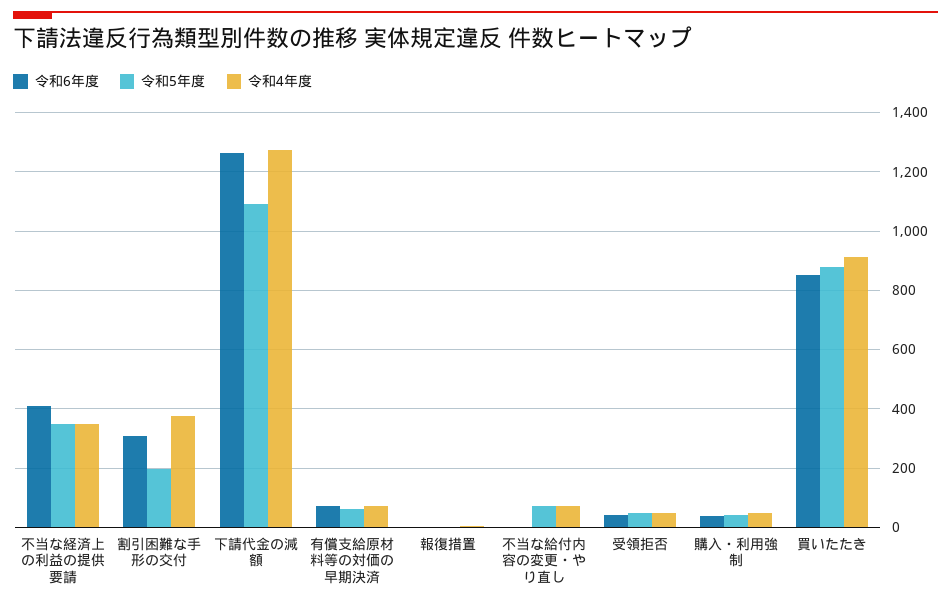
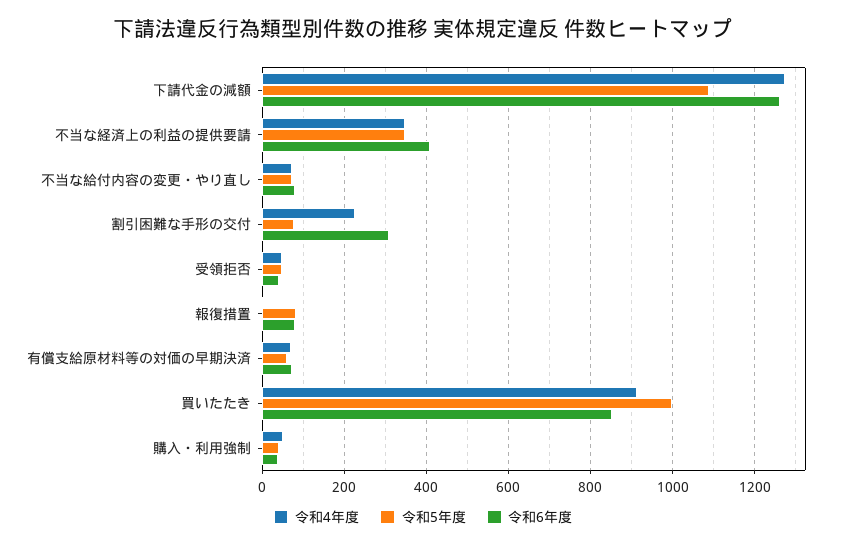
  {
    "令和6年度": {
      "不当な経済上の利益の提供要請": 400,
      "割引困難な手形の交付": 300,
      "下請代金の減額": 1260,
      "有償支給原材料等の対価の早期決済": 80,
-     "報復措置": 0,
+     "報復措置": 80,
-     "不当な給付内容の変更・やり直し": 0,
+     "不当な給付内容の変更・やり直し": 80,
      "受領拒否": 40,
      "購入・利用強制": 40,
      "買いたたき": 860
    },
    "令和5年度": {
      "不当な経済上の利益の提供要請": 340,
-     "割引困難な手形の交付": 200,
+     "割引困難な手形の交付": 80,
      "下請代金の減額": 1100,
      "有償支給原材料等の対価の早期決済": 60,
-     "報復措置": 0,
+     "報復措置": 80,
      "不当な給付内容の変更・やり直し": 80,
      "受領拒否": 40,
      "購入・利用強制": 40,
-     "買いたたき": 875
+     "買いたたき": 1000
    },
    "令和4年度": {
      "不当な経済上の利益の提供要請": 340,
-     "割引困難な手形の交付": 375,
+     "割引困難な手形の交付": 220,
      "下請代金の減額": 1280,
      "有償支給原材料等の対価の早期決済": 80,
      "報復措置": 0,
      "不当な給付内容の変更・やり直し": 80,
      "受領拒否": 40,
      "購入・利用強制": 60,
      "買いたたき": 920
    }
  }

